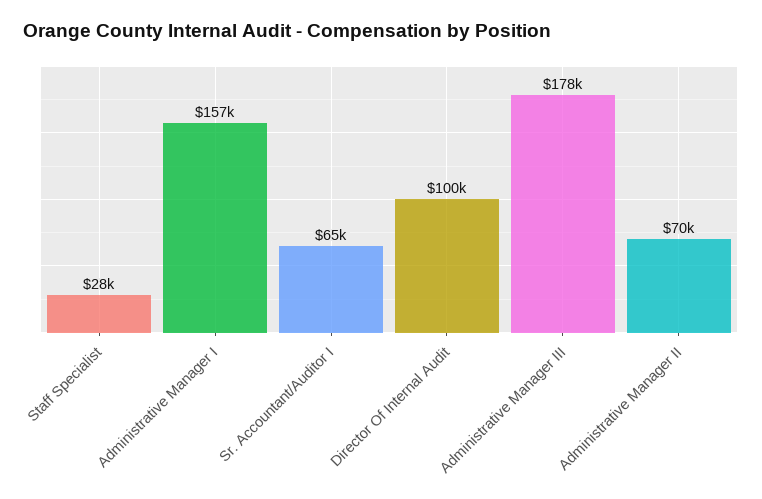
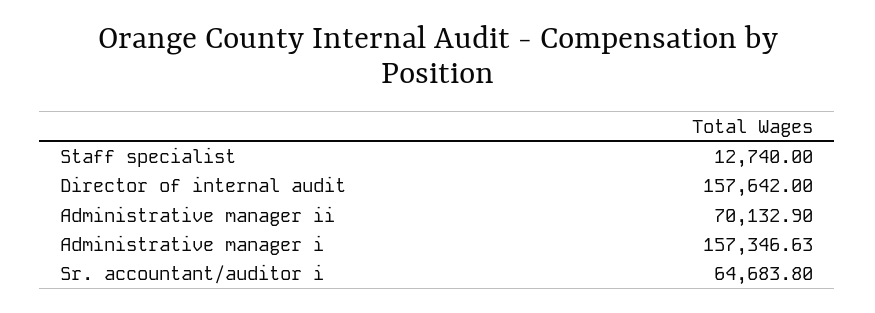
  {
-   "Staff Specialist": 28000,
+   "Staff Specialist": 12740,
    "Administrative Manager I": 157346.63,
    "Sr. Accountant/Auditor I": 64683.8,
-   "Director Of Internal Audit": 100000,
+   "Director Of Internal Audit": 157642,
-   "Administrative Manager III": 178000,
    "Administrative Manager II": 70132.9
  }

